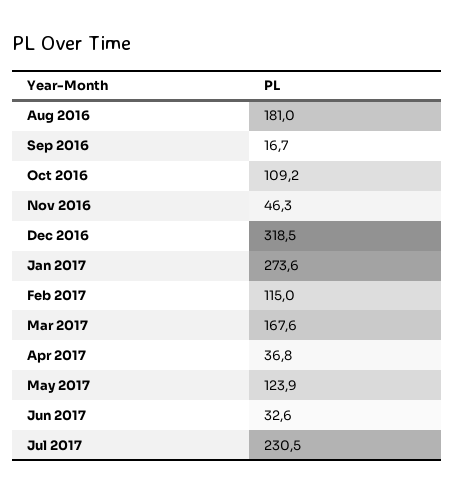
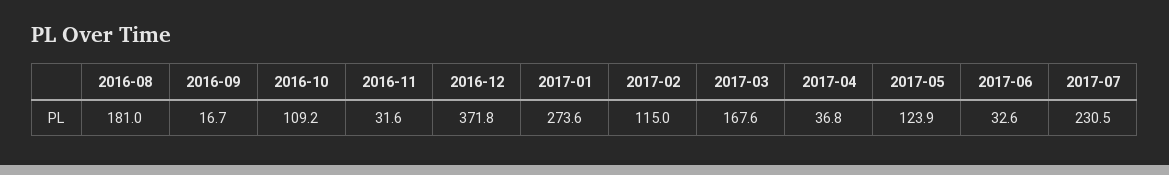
  {
    "Aug 2016": 181,
    "Sep 2016": 16.7,
    "Oct 2016": 109.2,
-   "Nov 2016": 46.3,
+   "Nov 2016": 31.6,
-   "Dec 2016": 318.5,
+   "Dec 2016": 371.8,
    "Jan 2017": 273.6,
    "Feb 2017": 115,
    "Mar 2017": 167.6,
    "Apr 2017": 36.8,
    "May 2017": 123.9,
    "Jun 2017": 32.6,
    "Jul 2017": 230.5
  }

